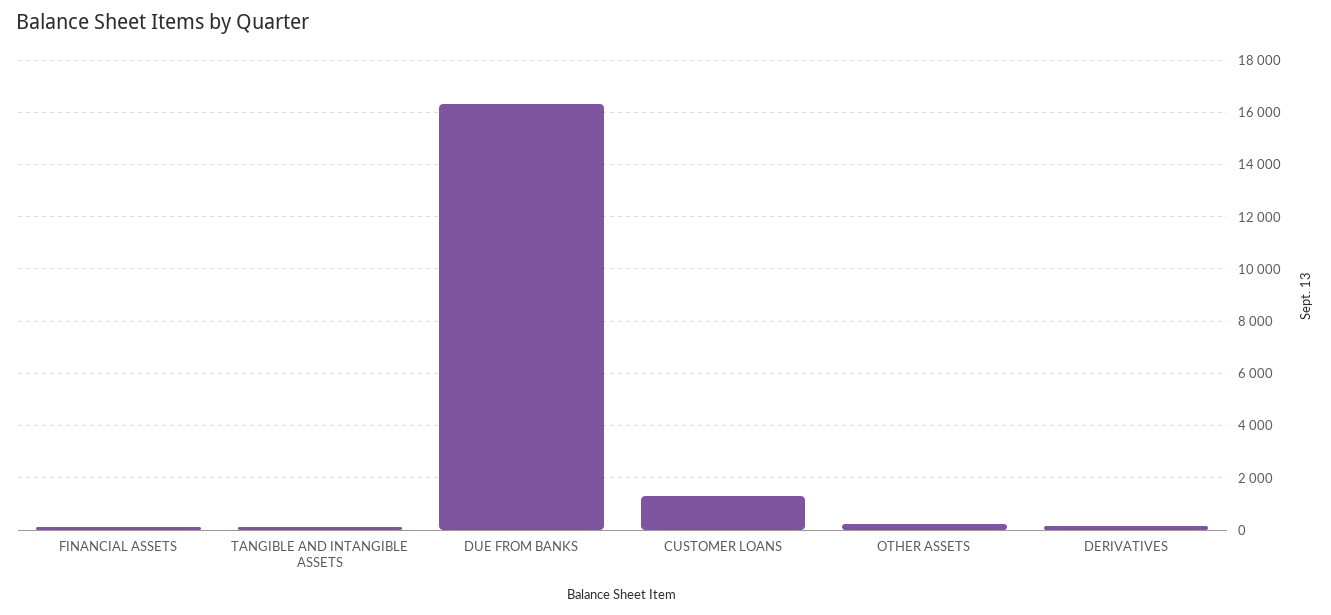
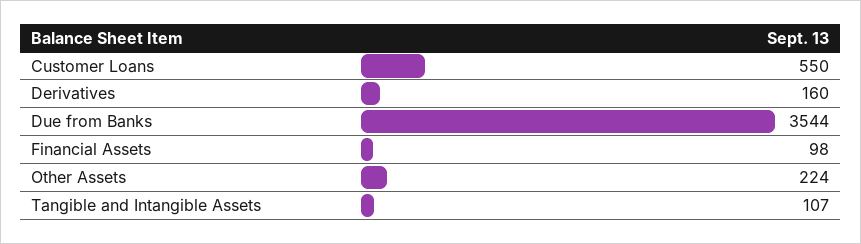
  {
    "FINANCIAL ASSETS": 98,
    "TANGIBLE AND INTANGIBLE ASSETS": 107,
-   "DUE FROM BANKS": 16250,
+   "DUE FROM BANKS": 3544,
-   "CUSTOMER LOANS": 1250,
+   "CUSTOMER LOANS": 550,
    "OTHER ASSETS": 224,
    "DERIVATIVES": 160
  }

